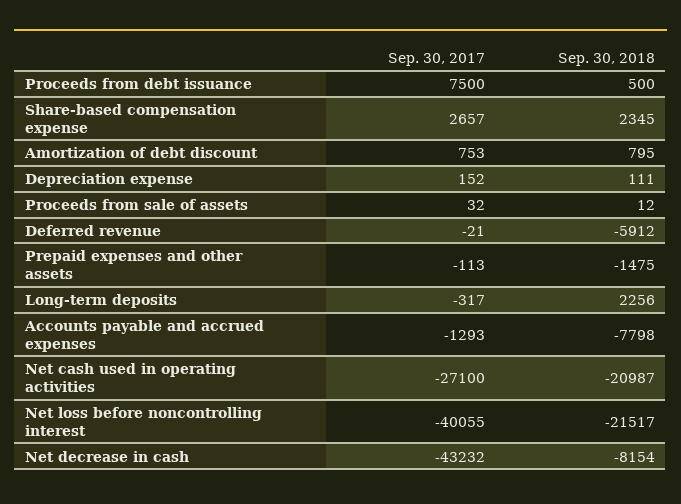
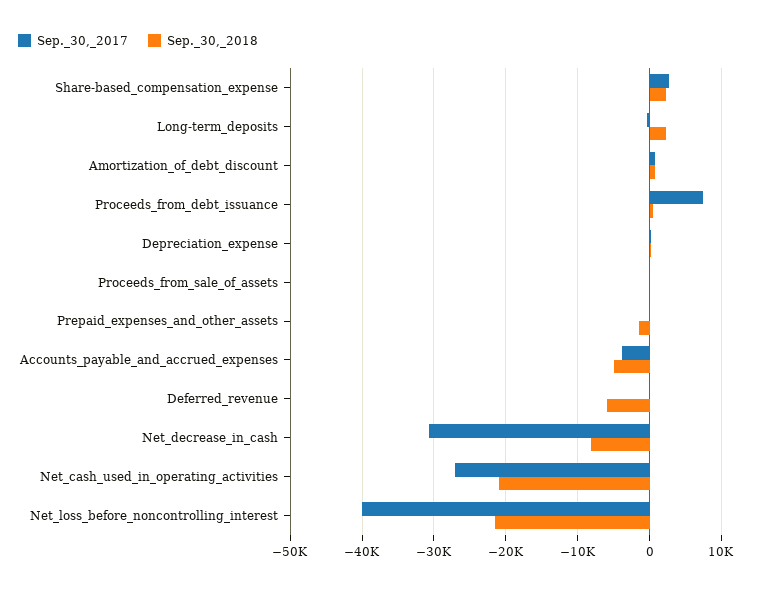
  {
    "Sep. 30, 2017": {
      "Proceeds from debt issuance": 7500,
      "Share-based compensation expense": 2657,
      "Amortization of debt discount": 753,
      "Depreciation expense": 152,
      "Proceeds from sale of assets": 32,
      "Deferred revenue": -21,
      "Prepaid expenses and other assets": -113,
      "Long-term deposits": -317,
-     "Accounts payable and accrued expenses": -1293,
+     "Accounts payable and accrued expenses": -4000,
      "Net cash used in operating activities": -27100,
      "Net loss before noncontrolling interest": -40055,
-     "Net decrease in cash": -43232
+     "Net decrease in cash": -31000
    },
    "Sep. 30, 2018": {
      "Proceeds from debt issuance": 500,
      "Share-based compensation expense": 2345,
      "Amortization of debt discount": 795,
      "Depreciation expense": 111,
      "Proceeds from sale of assets": 12,
      "Deferred revenue": -5912,
      "Prepaid expenses and other assets": -1475,
      "Long-term deposits": 2256,
-     "Accounts payable and accrued expenses": -7798,
+     "Accounts payable and accrued expenses": -5000,
      "Net cash used in operating activities": -20987,
      "Net loss before noncontrolling interest": -21517,
      "Net decrease in cash": -8154
    }
  }

